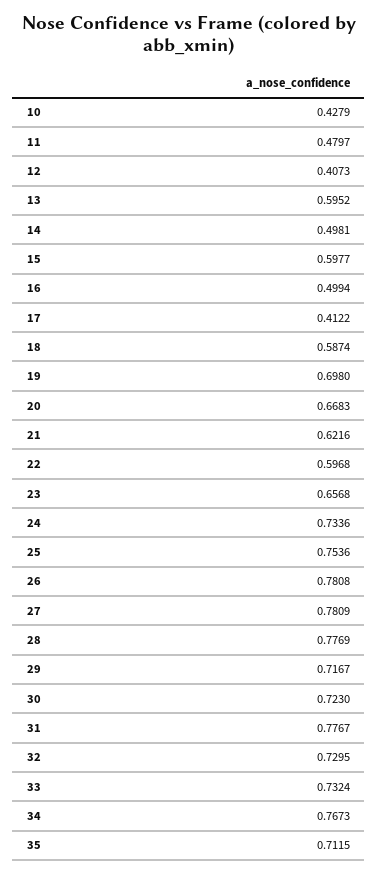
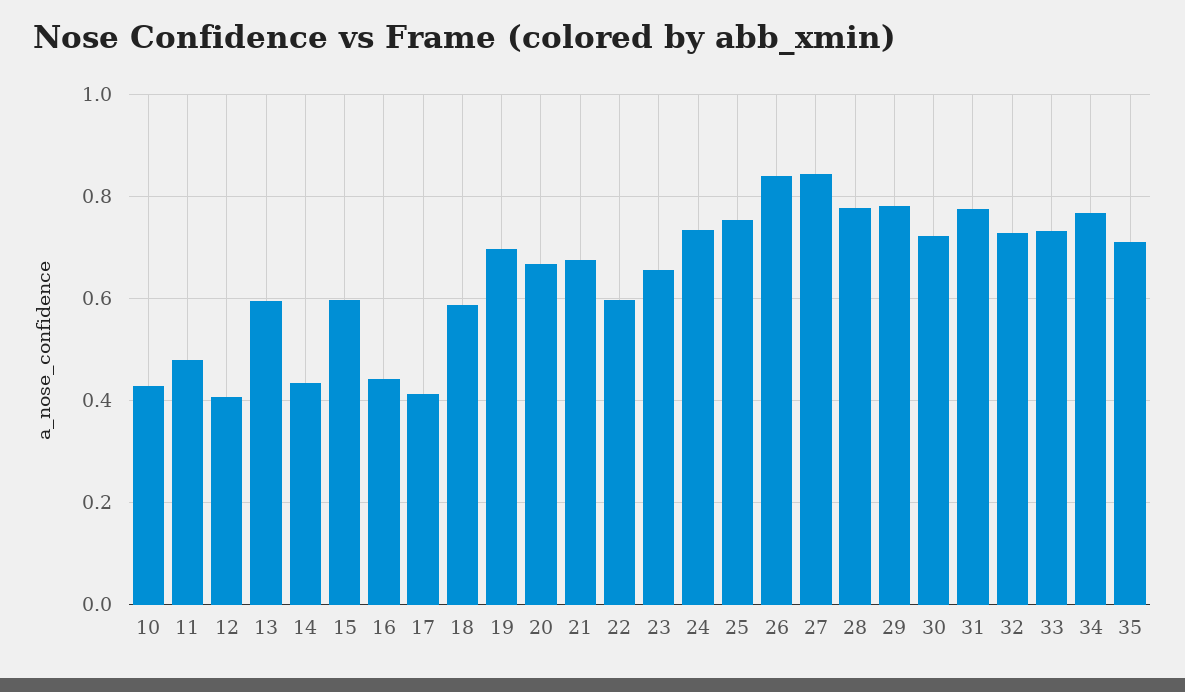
  {
    "10": 0.4279,
    "11": 0.4797,
    "12": 0.4073,
    "13": 0.5952,
-   "14": 0.4981,
+   "14": 0.44,
    "15": 0.5977,
-   "16": 0.4994,
+   "16": 0.44,
    "17": 0.4122,
    "18": 0.5874,
    "19": 0.698,
    "20": 0.6683,
-   "21": 0.6216,
+   "21": 0.68,
    "22": 0.5968,
    "23": 0.6568,
    "24": 0.7336,
    "25": 0.7536,
-   "26": 0.7808,
+   "26": 0.84,
-   "27": 0.7809,
+   "27": 0.84,
    "28": 0.7769,
-   "29": 0.7167,
+   "29": 0.78,
    "30": 0.723,
    "31": 0.7767,
    "32": 0.7295,
    "33": 0.7324,
    "34": 0.7673,
    "35": 0.7115
  }

